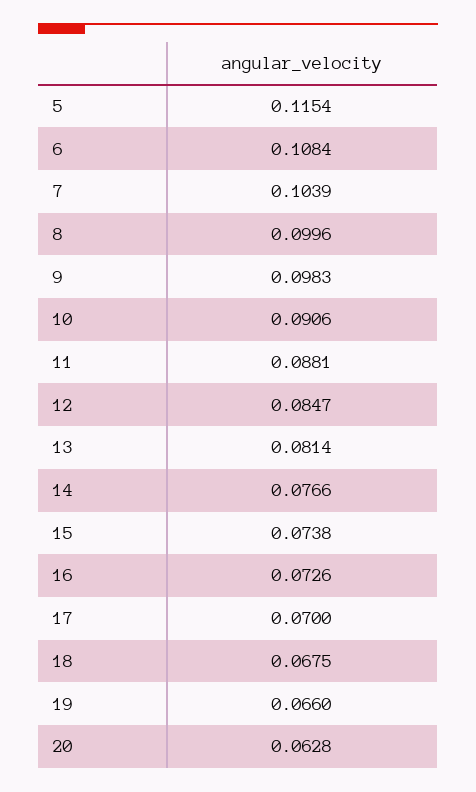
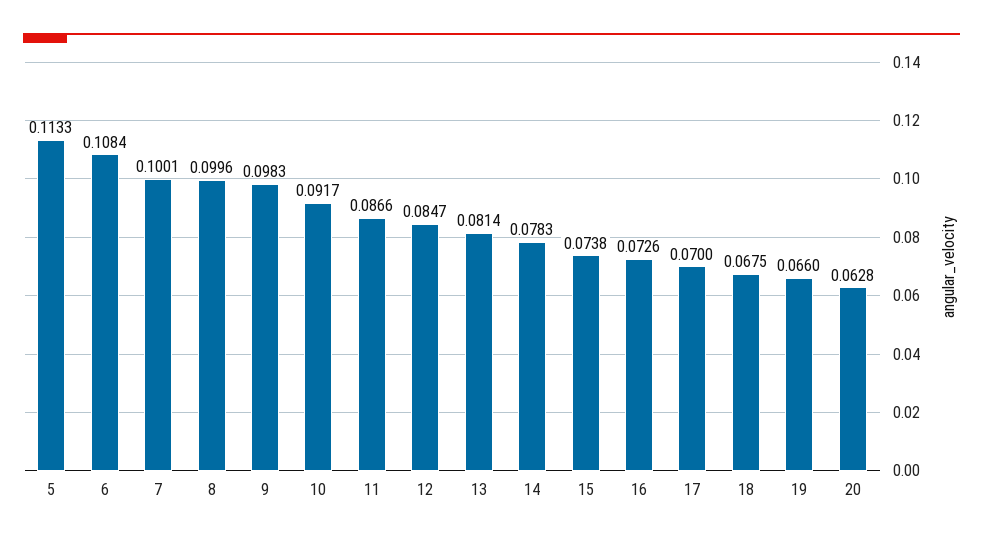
  {
-   "5": 0.1154,
+   "5": 0.1133,
    "6": 0.1084,
-   "7": 0.1039,
+   "7": 0.1001,
    "8": 0.0996,
    "9": 0.0983,
-   "10": 0.0906,
+   "10": 0.0917,
-   "11": 0.0881,
+   "11": 0.0866,
    "12": 0.0847,
    "13": 0.0814,
-   "14": 0.0766,
+   "14": 0.0783,
    "15": 0.0738,
    "16": 0.0726,
    "17": 0.07,
    "18": 0.0675,
    "19": 0.066,
    "20": 0.0628
  }

